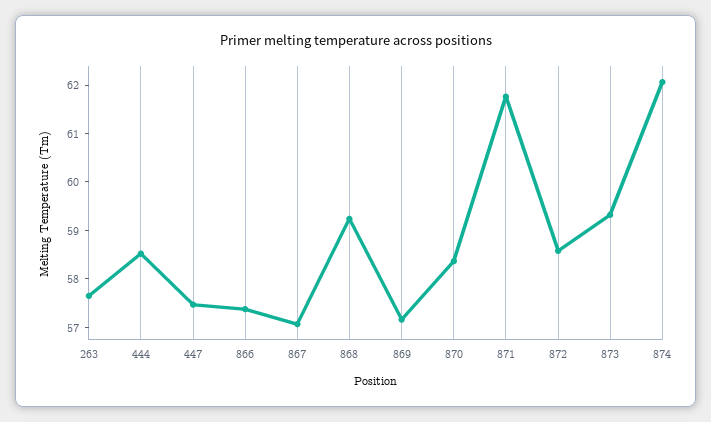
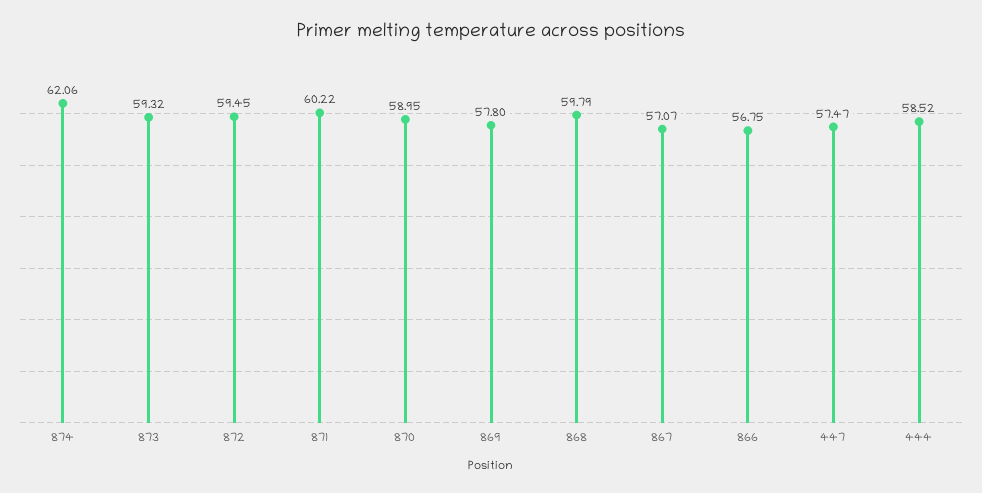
  {
-   "263": 57.6,
    "444": 58.52,
    "447": 57.47,
-   "866": 57.4,
+   "866": 56.75,
    "867": 57.07,
-   "868": 59.2,
+   "868": 59.79,
-   "869": 57.2,
+   "869": 57.8,
-   "870": 58.4,
+   "870": 58.95,
-   "871": 61.8,
+   "871": 60.22,
-   "872": 58.6,
+   "872": 59.45,
    "873": 59.32,
    "874": 62.06
  }

